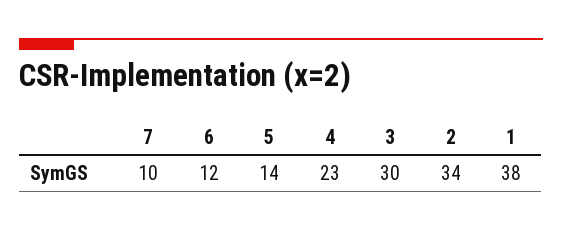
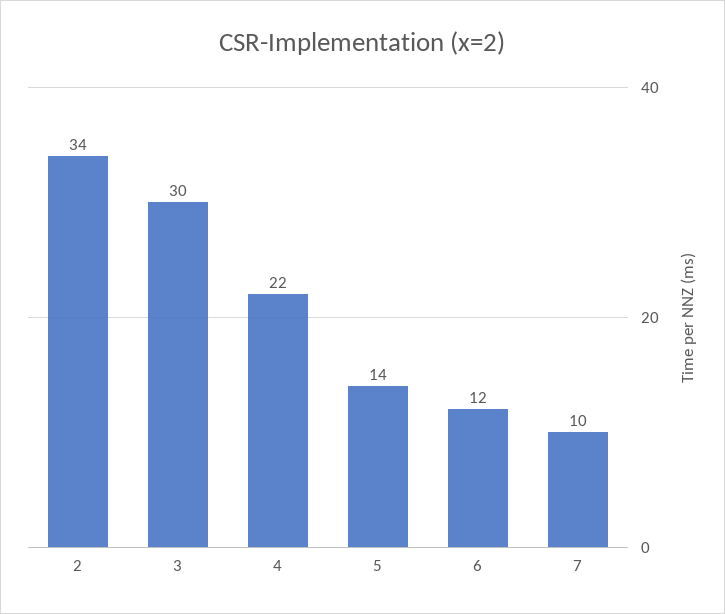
  {
    "7": 10,
    "6": 12,
    "5": 14,
-   "4": 23,
+   "4": 22,
    "3": 30,
-   "2": 34,
+   "2": 34
-   "1": 38
  }

